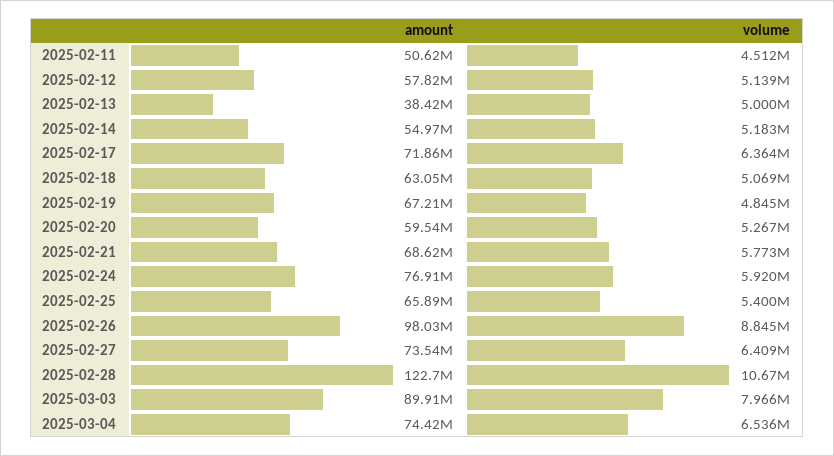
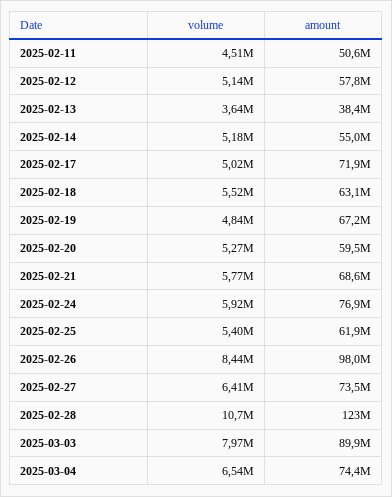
  {
    "amount": {
      "2025-02-11": 50620000,
      "2025-02-12": 57820000,
      "2025-02-13": 38420000,
      "2025-02-14": 54970000,
      "2025-02-17": 71860000,
      "2025-02-18": 63050000,
      "2025-02-19": 67210000,
      "2025-02-20": 59540000,
      "2025-02-21": 68620000,
      "2025-02-24": 76910000,
-     "2025-02-25": 65890000,
+     "2025-02-25": 61900000,
      "2025-02-26": 98030000,
      "2025-02-27": 73540000,
      "2025-02-28": 122700000,
      "2025-03-03": 89910000,
      "2025-03-04": 74420000
    },
    "volume": {
      "2025-02-11": 4512000,
      "2025-02-12": 5139000,
-     "2025-02-13": 5000000,
+     "2025-02-13": 3640000,
      "2025-02-14": 5183000,
-     "2025-02-17": 6364000,
+     "2025-02-17": 5020000,
-     "2025-02-18": 5069000,
+     "2025-02-18": 5520000,
      "2025-02-19": 4845000,
      "2025-02-20": 5267000,
      "2025-02-21": 5773000,
      "2025-02-24": 5920000,
      "2025-02-25": 5400000,
-     "2025-02-26": 8845000,
+     "2025-02-26": 8440000,
      "2025-02-27": 6409000,
      "2025-02-28": 10670000,
      "2025-03-03": 7966000,
      "2025-03-04": 6536000
    }
  }

